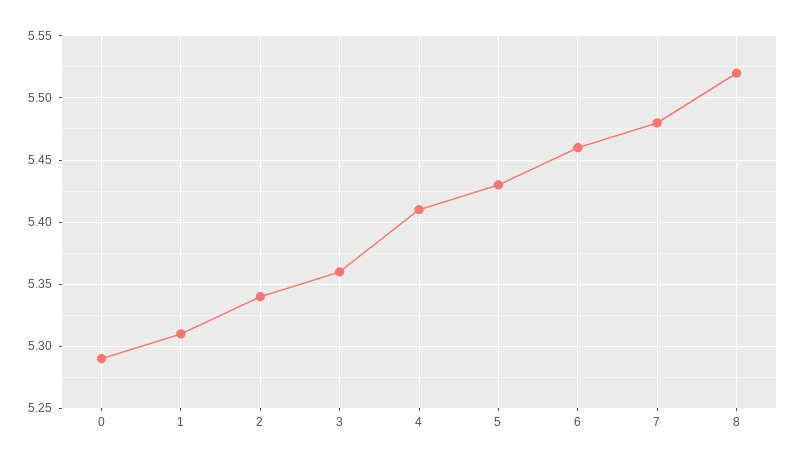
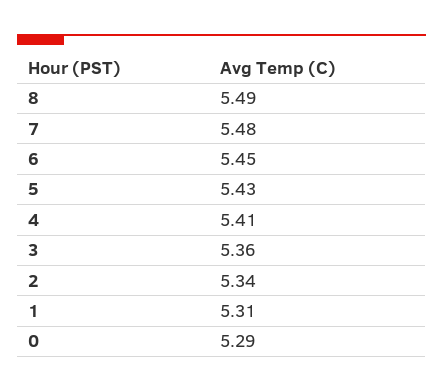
  {
    "0": 5.29,
    "1": 5.31,
    "2": 5.34,
    "3": 5.36,
    "4": 5.41,
    "5": 5.43,
-   "6": 5.46,
+   "6": 5.45,
    "7": 5.48,
-   "8": 5.52
+   "8": 5.49
  }

